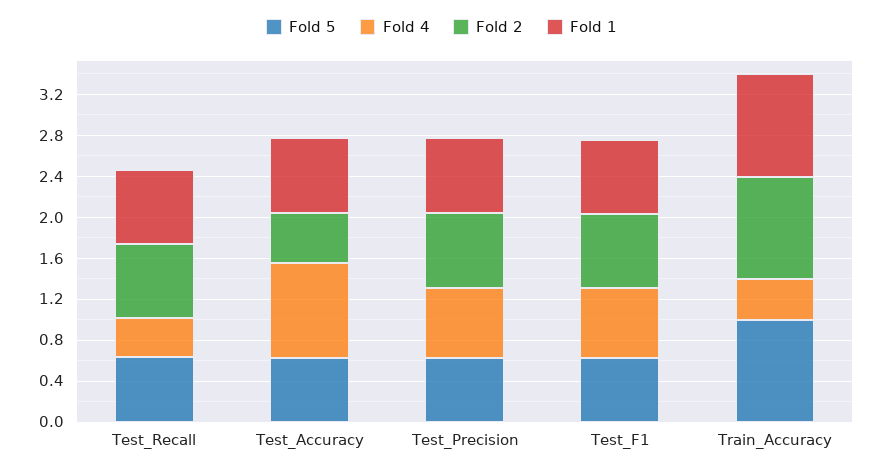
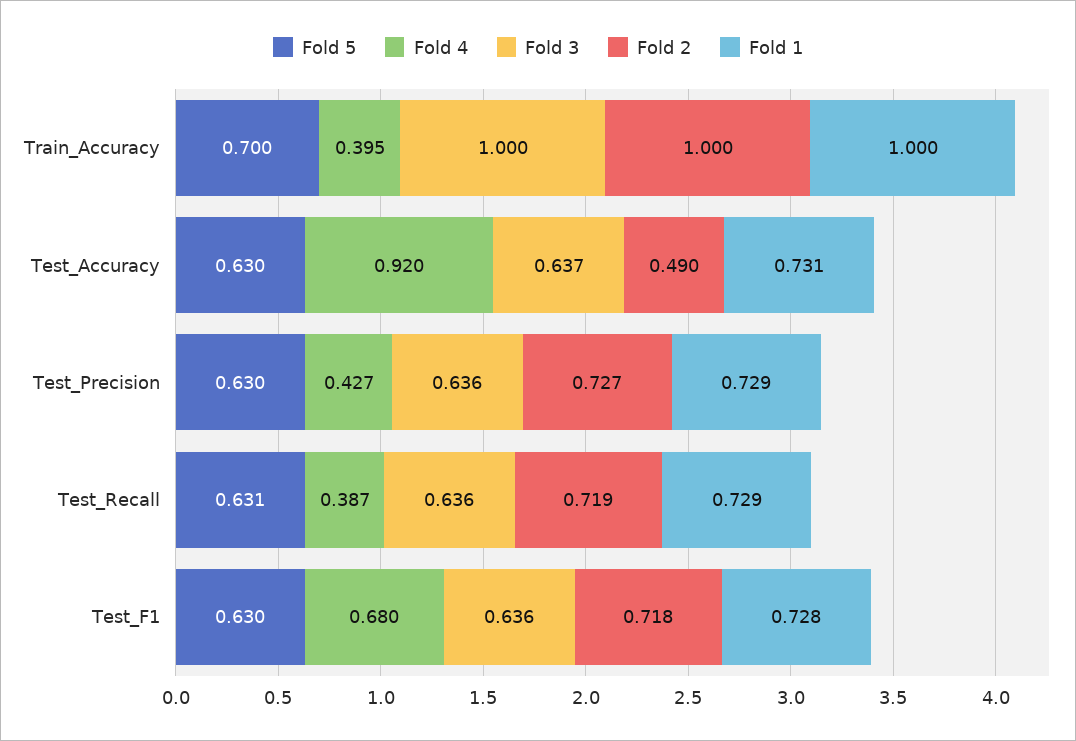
  {
    "Fold 5": {
      "Test_Recall": 0.631,
      "Test_Accuracy": 0.63,
      "Test_Precision": 0.63,
      "Test_F1": 0.63,
-     "Train_Accuracy": 1
+     "Train_Accuracy": 0.7
    },
    "Fold 4": {
      "Test_Recall": 0.387,
      "Test_Accuracy": 0.92,
-     "Test_Precision": 0.7,
+     "Test_Precision": 0.427,
      "Test_F1": 0.68,
      "Train_Accuracy": 0.395
    },
    "Fold 2": {
      "Test_Recall": 0.719,
      "Test_Accuracy": 0.49,
      "Test_Precision": 0.727,
      "Test_F1": 0.718,
      "Train_Accuracy": 1
    },
    "Fold 1": {
      "Test_Recall": 0.729,
      "Test_Accuracy": 0.731,
      "Test_Precision": 0.729,
      "Test_F1": 0.728,
      "Train_Accuracy": 1
-   }
+   },
+   "Fold 3": {
+     "Train_Accuracy": 1,
+     "Test_Accuracy": 0.637,
+     "Test_Precision": 0.636,
+     "Test_Recall": 0.636,
+     "Test_F1": 0.636
+   }
  }

